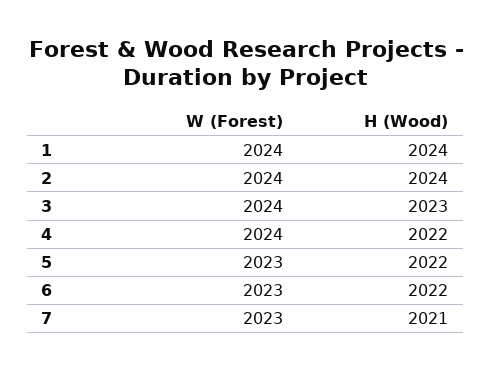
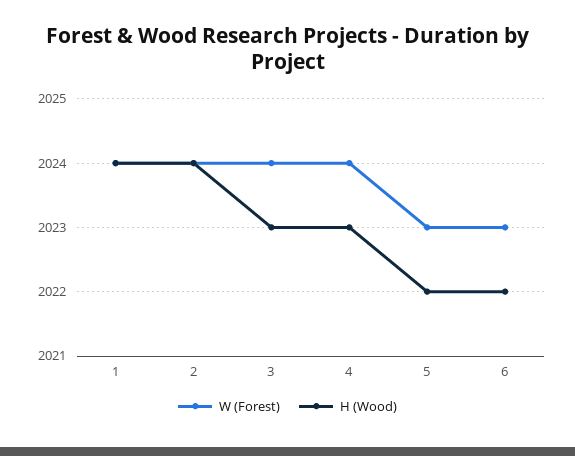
  {
    "W (Forest)": {
      "1": 2024,
      "2": 2024,
      "3": 2024,
      "4": 2024,
      "5": 2023,
-     "6": 2023,
+     "6": 2023
-     "7": 2023
    },
    "H (Wood)": {
      "1": 2024,
      "2": 2024,
      "3": 2023,
-     "4": 2022,
+     "4": 2023,
      "5": 2022,
-     "6": 2022,
+     "6": 2022
-     "7": 2021
    }
  }

